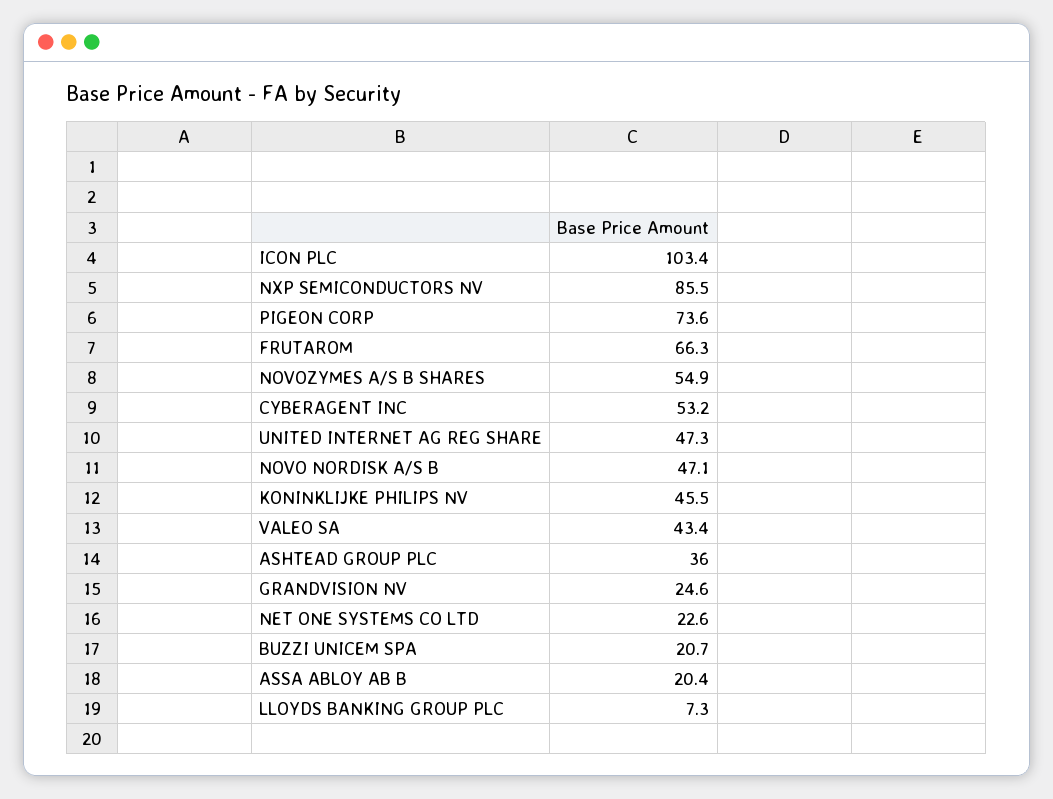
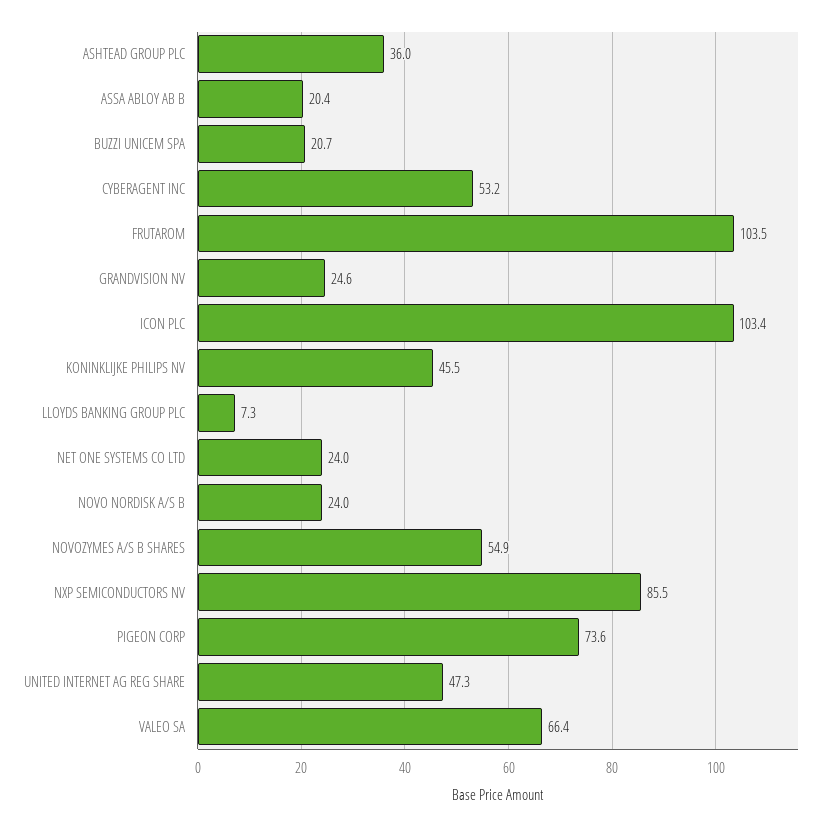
  {
    "ICON PLC": 103.4,
    "NXP SEMICONDUCTORS NV": 85.5,
    "PIGEON CORP": 73.6,
-   "FRUTAROM": 66.3,
+   "FRUTAROM": 103.5,
    "NOVOZYMES A/S B SHARES": 54.9,
    "CYBERAGENT INC": 53.2,
    "UNITED INTERNET AG REG SHARE": 47.3,
-   "NOVO NORDISK A/S B": 47.1,
+   "NOVO NORDISK A/S B": 24,
    "KONINKLIJKE PHILIPS NV": 45.5,
-   "VALEO SA": 43.4,
+   "VALEO SA": 66.4,
    "ASHTEAD GROUP PLC": 36,
    "GRANDVISION NV": 24.6,
-   "NET ONE SYSTEMS CO LTD": 22.6,
+   "NET ONE SYSTEMS CO LTD": 24,
    "BUZZI UNICEM SPA": 20.7,
    "ASSA ABLOY AB B": 20.4,
    "LLOYDS BANKING GROUP PLC": 7.3
  }

